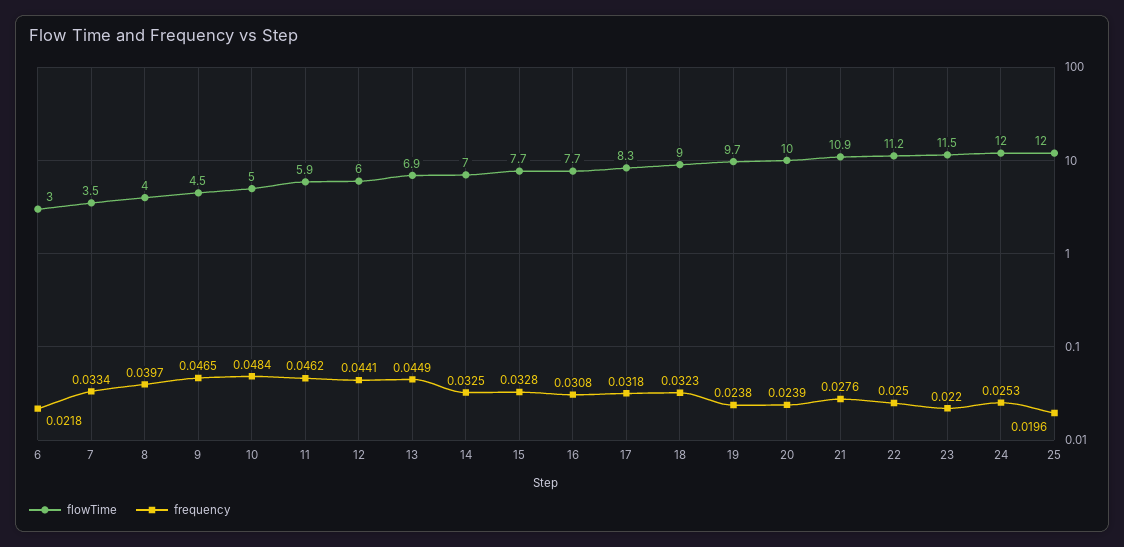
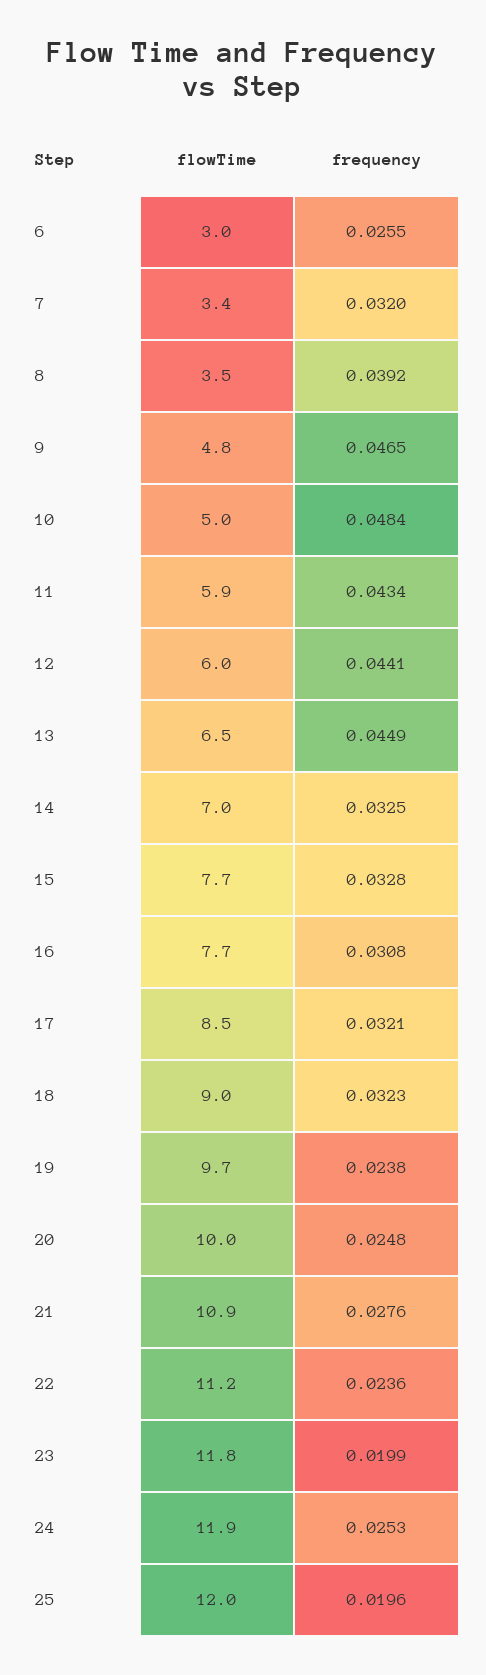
  {
    "flowTime": {
      "6": 3,
-     "7": 3.5,
+     "7": 3.4,
-     "8": 4,
+     "8": 3.5,
-     "9": 4.5,
+     "9": 4.8,
      "10": 5,
      "11": 5.9,
      "12": 6,
-     "13": 6.9,
+     "13": 6.5,
      "14": 7,
      "15": 7.7,
      "16": 7.7,
-     "17": 8.3,
+     "17": 8.5,
      "18": 9,
      "19": 9.7,
      "20": 10,
      "21": 10.9,
      "22": 11.2,
-     "23": 11.5,
+     "23": 11.8,
-     "24": 12,
+     "24": 11.9,
      "25": 12
    },
    "frequency": {
-     "6": 0.0218,
+     "6": 0.0255,
-     "7": 0.0334,
+     "7": 0.032,
-     "8": 0.0397,
+     "8": 0.0392,
      "9": 0.0465,
      "10": 0.0484,
-     "11": 0.0462,
+     "11": 0.0434,
      "12": 0.0441,
      "13": 0.0449,
      "14": 0.0325,
      "15": 0.0328,
      "16": 0.0308,
-     "17": 0.0318,
+     "17": 0.0321,
      "18": 0.0323,
      "19": 0.0238,
-     "20": 0.0239,
+     "20": 0.0248,
      "21": 0.0276,
-     "22": 0.025,
+     "22": 0.0236,
-     "23": 0.022,
+     "23": 0.0199,
      "24": 0.0253,
      "25": 0.0196
    }
  }

